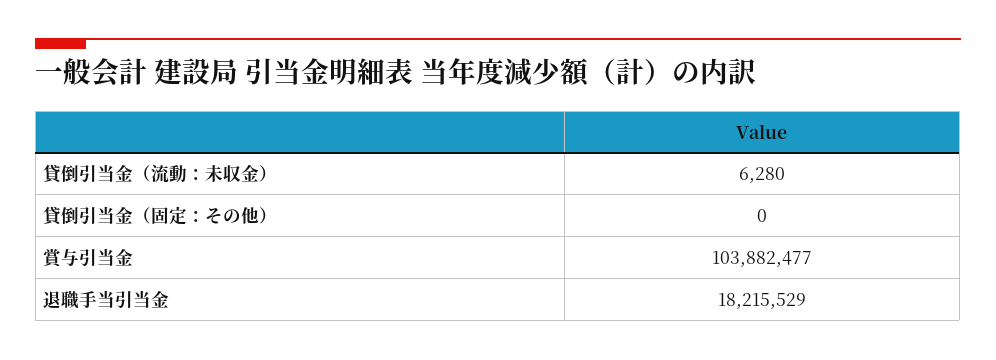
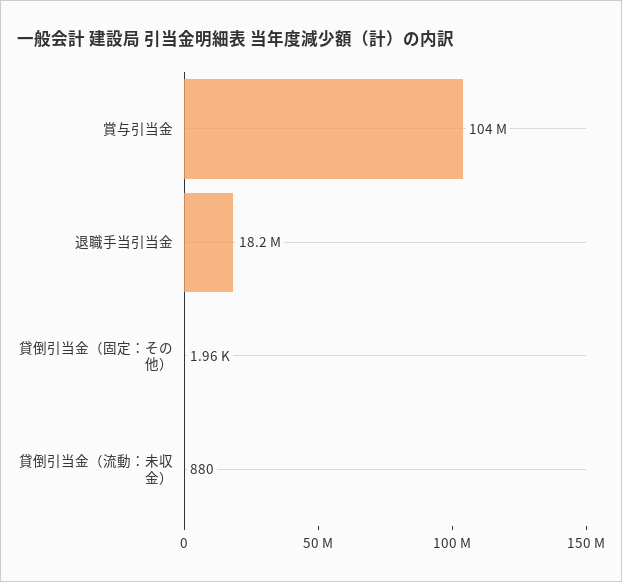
  {
-   "貸倒引当金（流動：未収金）": 6280,
+   "貸倒引当金（流動：未収金）": 880,
-   "貸倒引当金（固定：その他）": 0,
+   "貸倒引当金（固定：その他）": 1960,
    "賞与引当金": 103882477,
    "退職手当引当金": 18215529
  }

